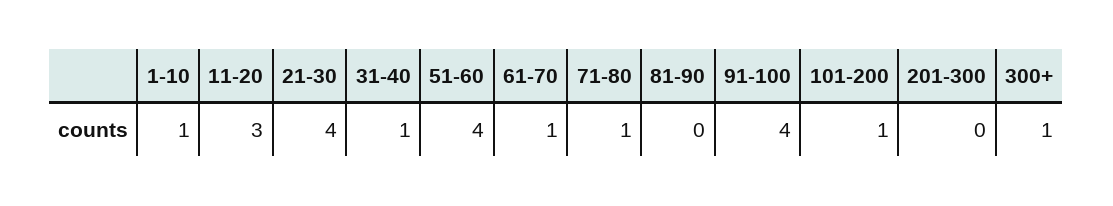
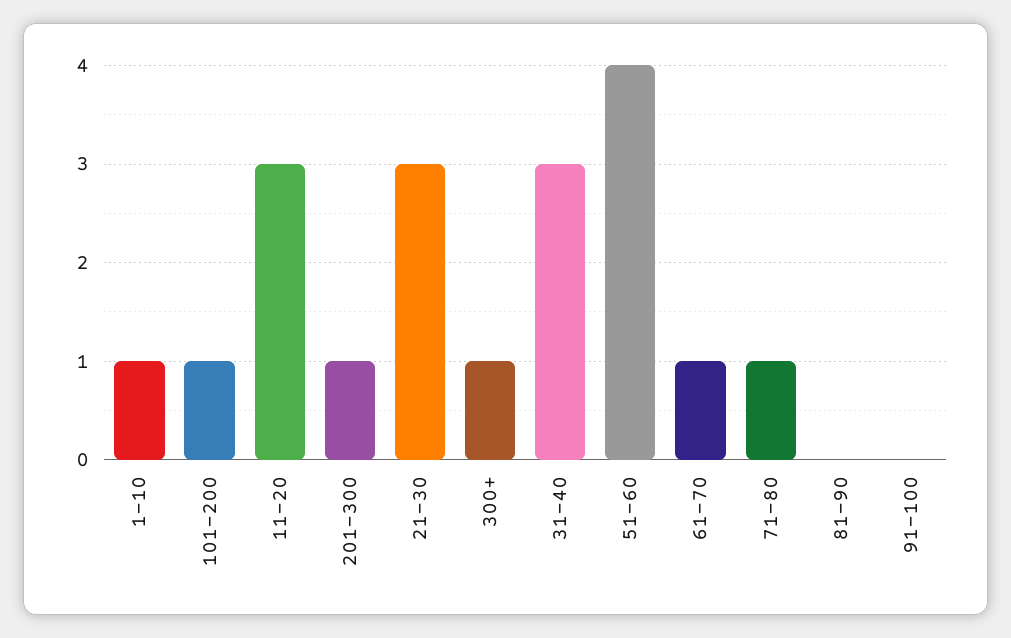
  {
    "1-10": 1,
    "11-20": 3,
-   "21-30": 4,
+   "21-30": 3,
-   "31-40": 1,
+   "31-40": 3,
    "51-60": 4,
    "61-70": 1,
    "71-80": 1,
    "81-90": 0,
-   "91-100": 4,
+   "91-100": 0,
    "101-200": 1,
-   "201-300": 0,
+   "201-300": 1,
    "300+": 1
  }

